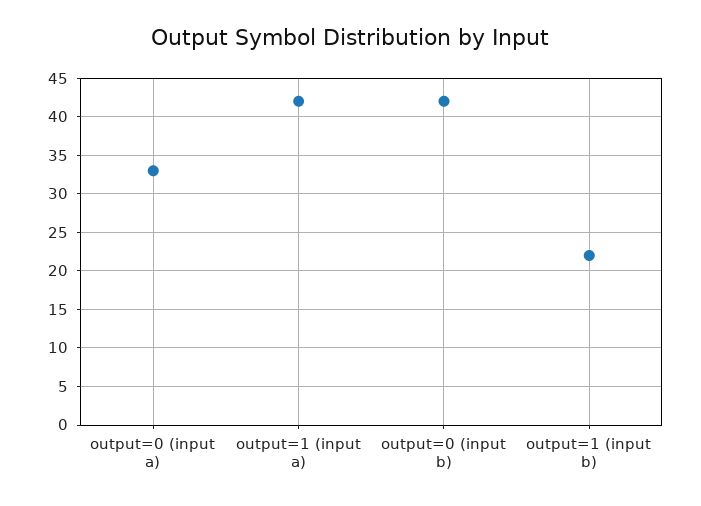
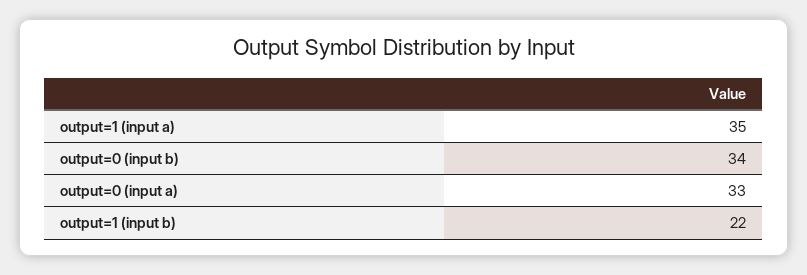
  {
    "output=0 (input a)": 33,
-   "output=1 (input a)": 42,
+   "output=1 (input a)": 35,
-   "output=0 (input b)": 42,
+   "output=0 (input b)": 34,
    "output=1 (input b)": 22
  }

